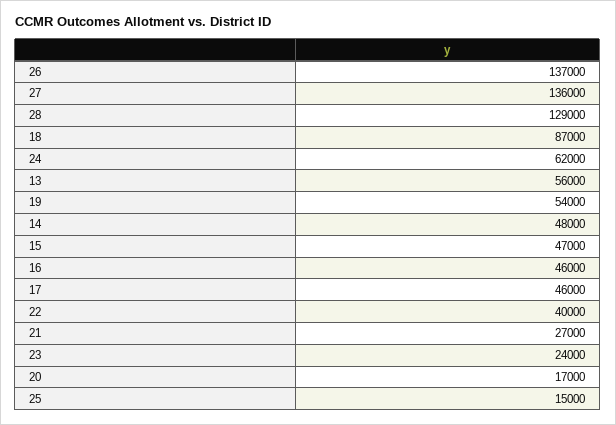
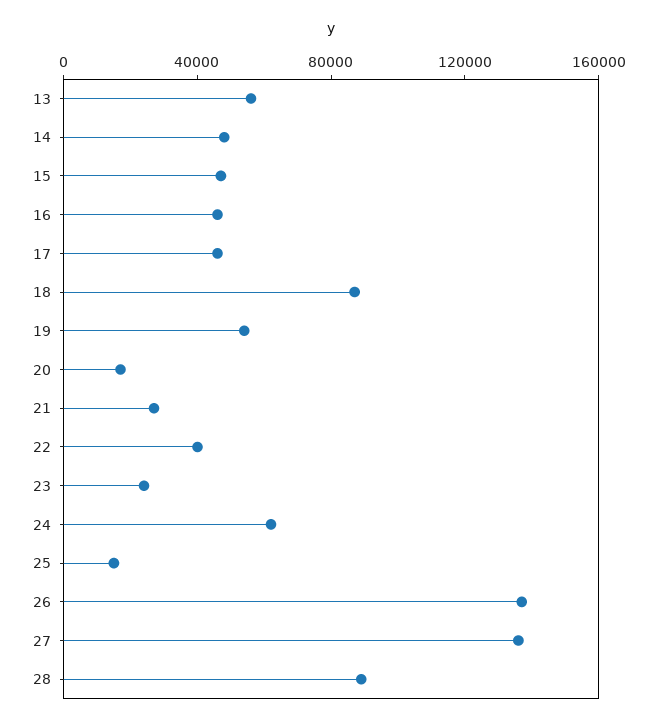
  {
    "26": 137000,
    "27": 136000,
-   "28": 129000,
+   "28": 90000,
    "18": 87000,
    "24": 62000,
    "13": 56000,
    "19": 54000,
    "14": 48000,
    "15": 47000,
    "16": 46000,
    "17": 46000,
    "22": 40000,
    "21": 27000,
    "23": 24000,
    "20": 17000,
    "25": 15000
  }

